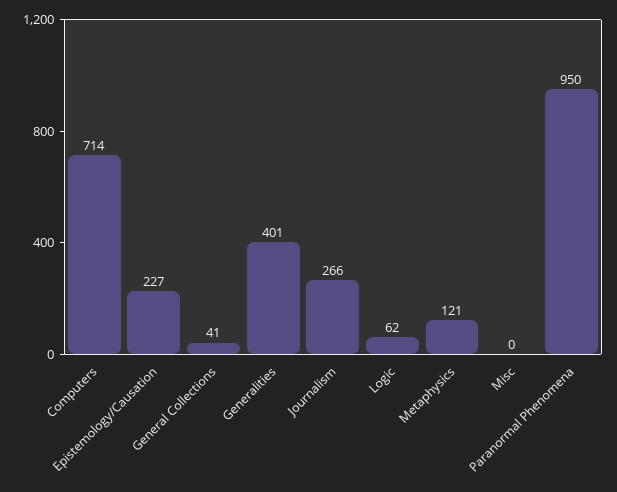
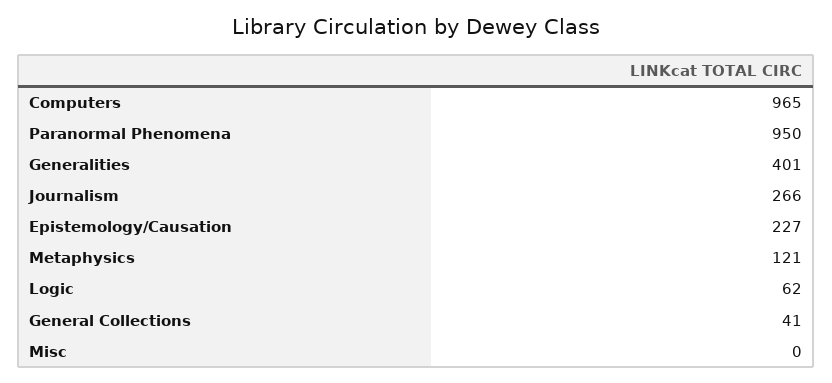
  {
-   "Computers": 714,
+   "Computers": 965,
    "Epistemology/Causation": 227,
    "General Collections": 41,
    "Generalities": 401,
    "Journalism": 266,
    "Logic": 62,
    "Metaphysics": 121,
    "Misc": 0,
    "Paranormal Phenomena": 950
  }

